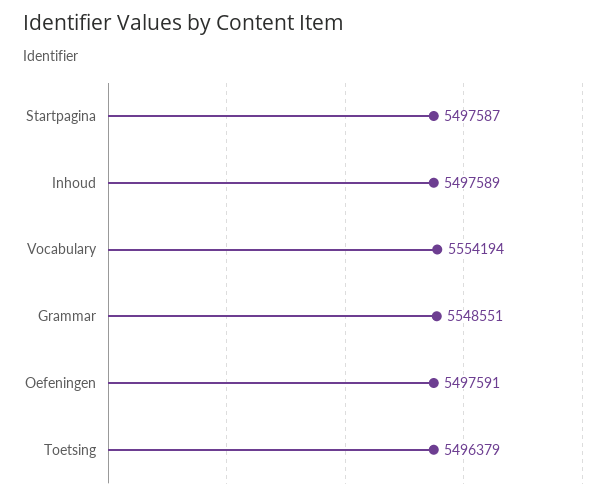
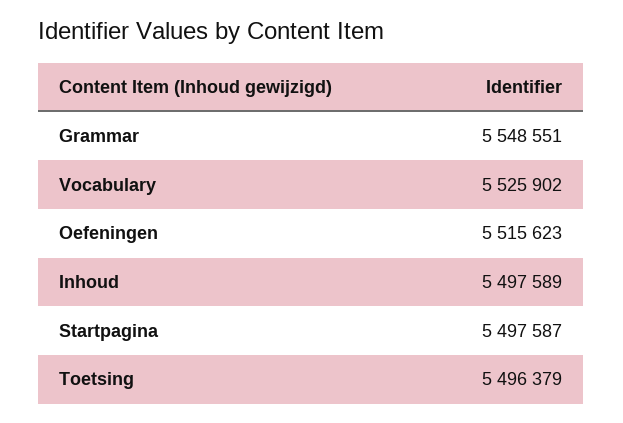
  {
    "Startpagina": 5497587,
    "Inhoud": 5497589,
-   "Vocabulary": 5554194,
+   "Vocabulary": 5525902,
    "Grammar": 5548551,
-   "Oefeningen": 5497591,
+   "Oefeningen": 5515623,
    "Toetsing": 5496379
  }

